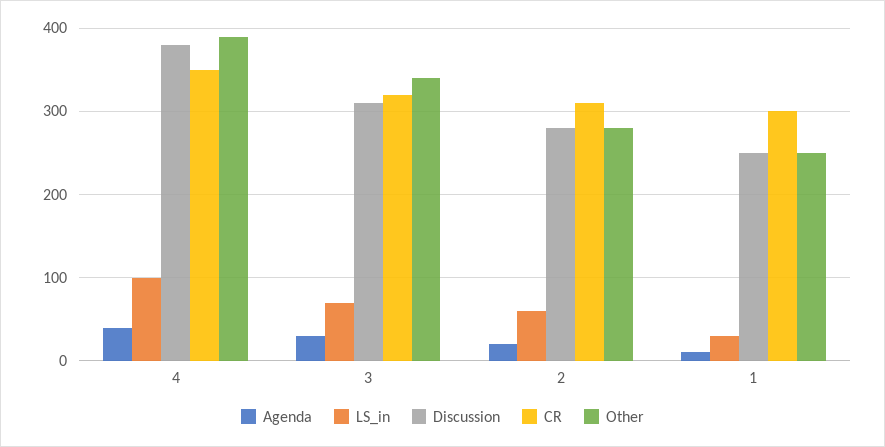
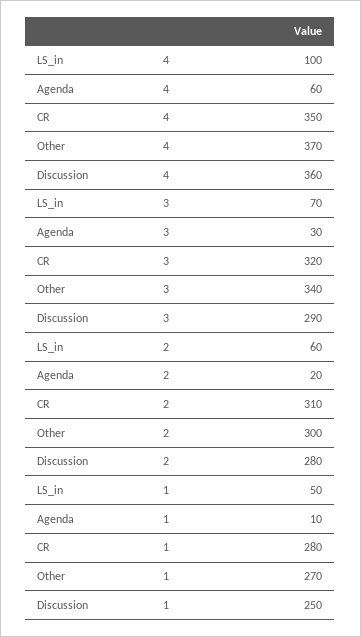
  {
    "Agenda": {
-     "4": 40,
+     "4": 60,
      "3": 30,
      "2": 20,
      "1": 10
    },
    "LS_in": {
      "4": 100,
      "3": 70,
      "2": 60,
-     "1": 30
+     "1": 50
    },
    "Discussion": {
-     "4": 380,
+     "4": 360,
-     "3": 310,
+     "3": 290,
      "2": 280,
      "1": 250
    },
    "CR": {
      "4": 350,
      "3": 320,
      "2": 310,
-     "1": 300
+     "1": 280
    },
    "Other": {
-     "4": 390,
+     "4": 370,
      "3": 340,
-     "2": 280,
+     "2": 300,
-     "1": 250
+     "1": 270
    }
  }

